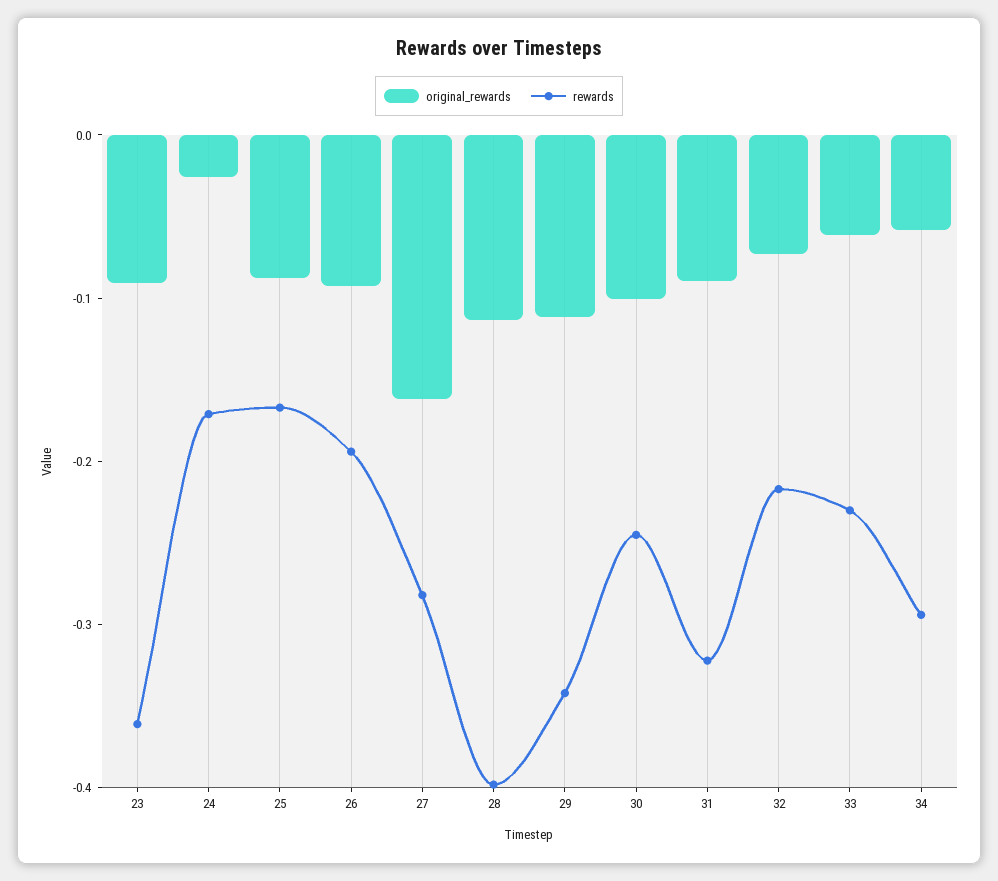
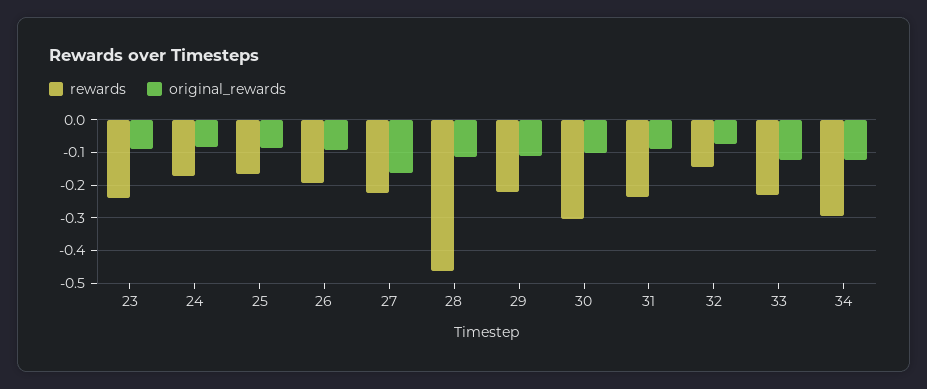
  {
    "original_rewards": {
      "23": -0.1,
-     "24": -0.02,
+     "24": -0.08,
      "25": -0.08,
      "26": -0.1,
      "27": -0.16,
      "28": -0.12,
      "29": -0.12,
      "30": -0.1,
      "31": -0.08,
      "32": -0.08,
-     "33": -0.06,
+     "33": -0.12,
-     "34": -0.06
+     "34": -0.12
    },
    "rewards": {
-     "23": -0.36,
+     "23": -0.24,
      "24": -0.18,
      "25": -0.16,
      "26": -0.2,
-     "27": -0.28,
+     "27": -0.22,
-     "28": -0.4,
+     "28": -0.46,
-     "29": -0.34,
+     "29": -0.22,
-     "30": -0.24,
+     "30": -0.3,
-     "31": -0.32,
+     "31": -0.24,
-     "32": -0.22,
+     "32": -0.14,
      "33": -0.24,
      "34": -0.3
    }
  }

